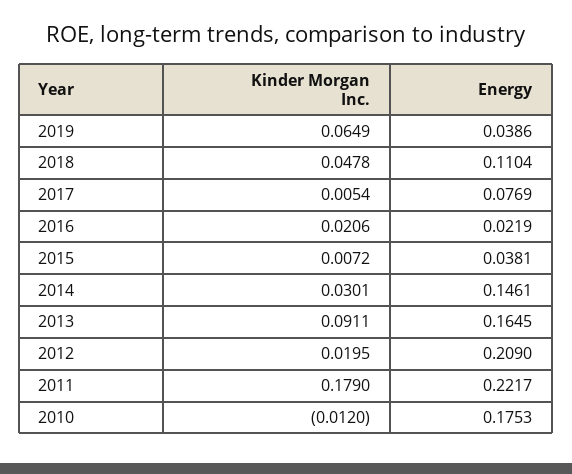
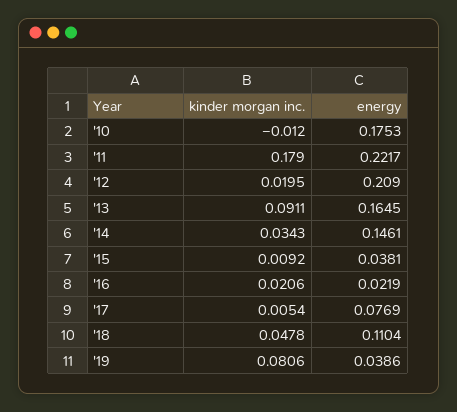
  {
    "Kinder Morgan Inc.": {
-     "2019": 0.0649,
+     "2019": 0.0806,
      "2018": 0.0478,
      "2017": 0.0054,
      "2016": 0.0206,
-     "2015": 0.0072,
+     "2015": 0.0092,
-     "2014": 0.0301,
+     "2014": 0.0343,
      "2013": 0.0911,
      "2012": 0.0195,
      "2011": 0.179,
      "2010": -0.012
    },
    "Energy": {
      "2019": 0.0386,
      "2018": 0.1104,
      "2017": 0.0769,
      "2016": 0.0219,
      "2015": 0.0381,
      "2014": 0.1461,
      "2013": 0.1645,
      "2012": 0.209,
      "2011": 0.2217,
      "2010": 0.1753
    }
  }

